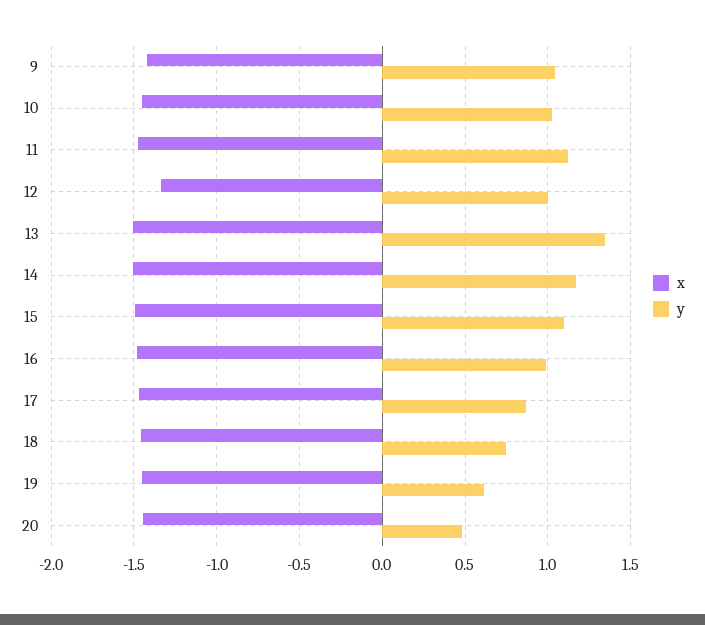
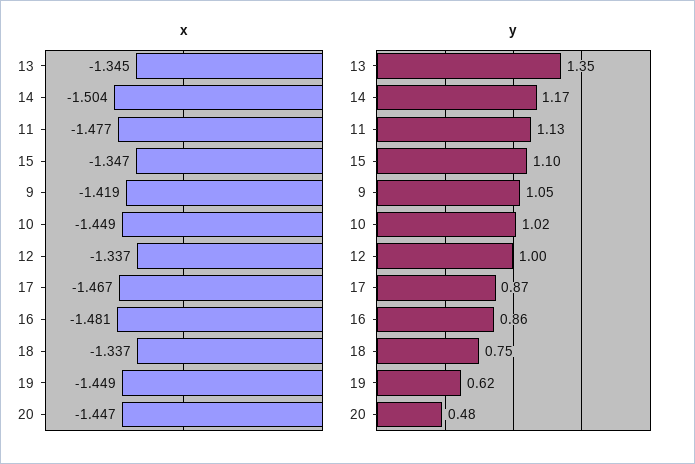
  {
    "x": {
      "9": -1.419,
      "10": -1.449,
      "11": -1.477,
      "12": -1.337,
-     "13": -1.5,
+     "13": -1.345,
      "14": -1.504,
-     "15": -1.5,
+     "15": -1.347,
      "16": -1.481,
      "17": -1.467,
-     "18": -1.45,
+     "18": -1.337,
      "19": -1.449,
      "20": -1.447
    },
    "y": {
      "9": 1.05,
      "10": 1.02,
      "11": 1.13,
      "12": 1,
      "13": 1.35,
      "14": 1.17,
      "15": 1.1,
-     "16": 1,
+     "16": 0.86,
      "17": 0.87,
      "18": 0.75,
      "19": 0.62,
      "20": 0.48
    }
  }

